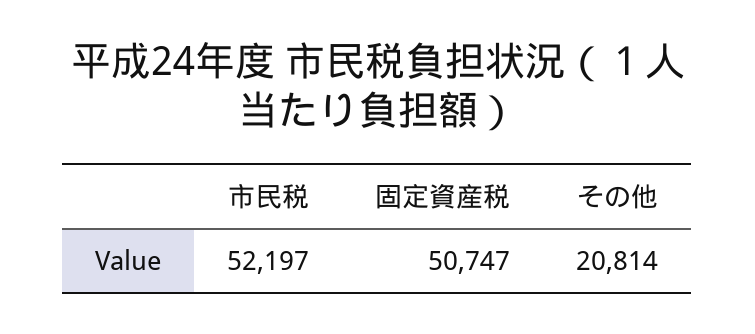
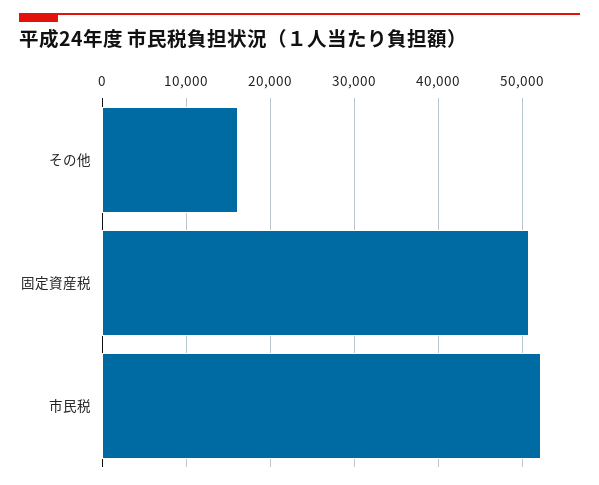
  {
    "市民税": 52197,
    "固定資産税": 50747,
-   "その他": 20814
+   "その他": 16000
  }

